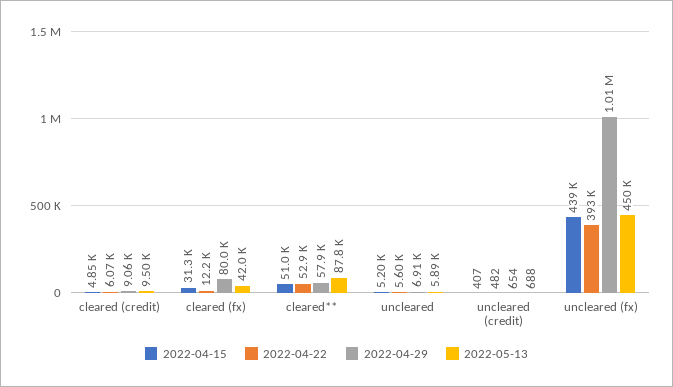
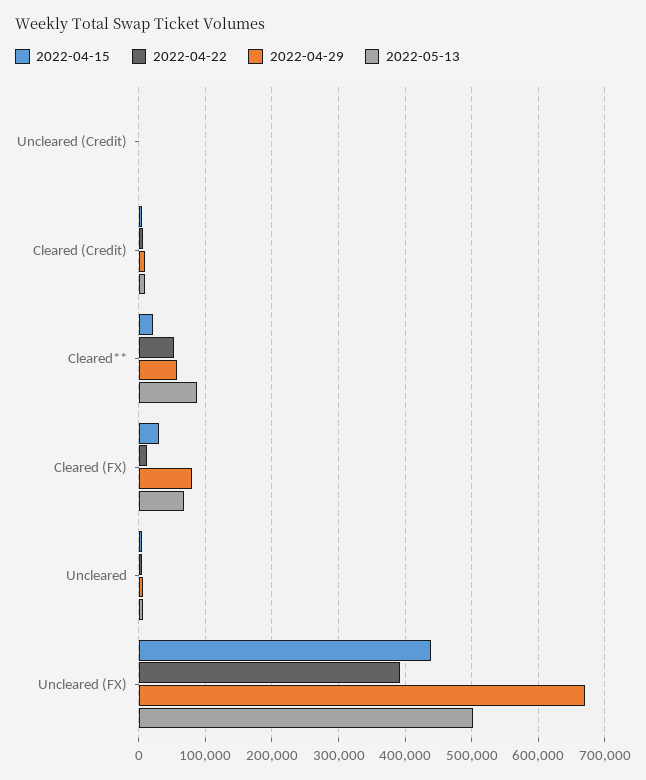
  {
    "2022-04-15": {
      "cleared (credit)": 4850,
      "cleared (fx)": 31300,
-     "cleared**": 51000,
+     "cleared**": 20000,
      "uncleared": 5200,
      "uncleared (credit)": 407,
      "uncleared (fx)": 439000
    },
    "2022-04-22": {
      "cleared (credit)": 6070,
      "cleared (fx)": 12200,
      "cleared**": 52900,
      "uncleared": 5600,
      "uncleared (credit)": 482,
      "uncleared (fx)": 393000
    },
    "2022-04-29": {
      "cleared (credit)": 9060,
      "cleared (fx)": 80000,
      "cleared**": 57900,
      "uncleared": 6910,
      "uncleared (credit)": 654,
-     "uncleared (fx)": 1010000
+     "uncleared (fx)": 670000
    },
    "2022-05-13": {
      "cleared (credit)": 9500,
-     "cleared (fx)": 42000,
+     "cleared (fx)": 70000,
      "cleared**": 87800,
      "uncleared": 5890,
      "uncleared (credit)": 688,
-     "uncleared (fx)": 450000
+     "uncleared (fx)": 500000
    }
  }

